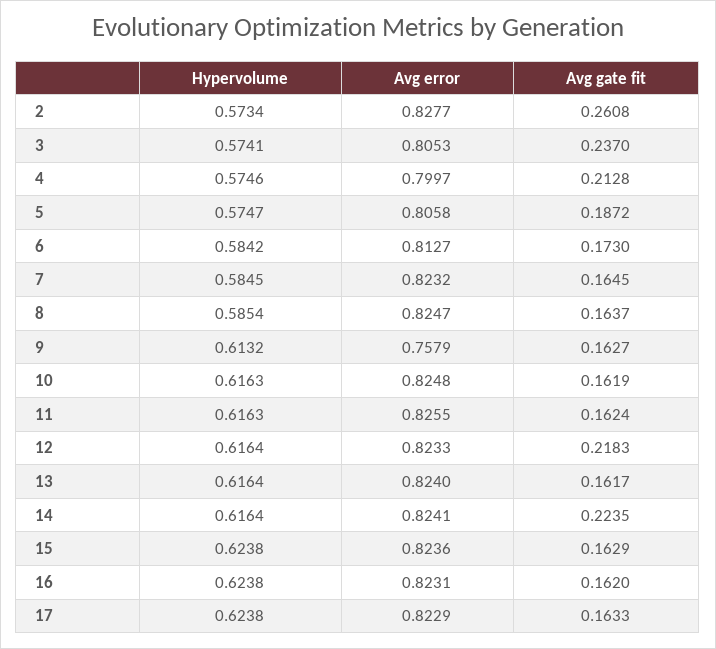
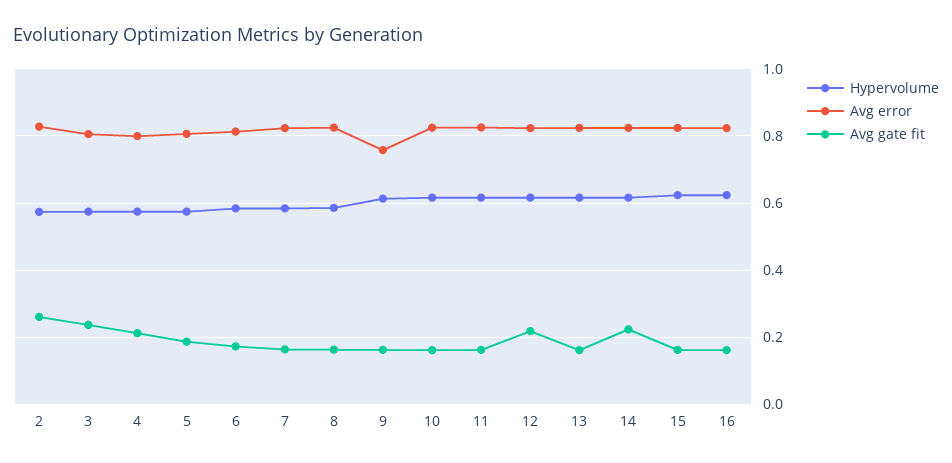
  {
    "Hypervolume": {
      "2": 0.5734,
      "3": 0.5741,
      "4": 0.5746,
      "5": 0.5747,
      "6": 0.5842,
      "7": 0.5845,
      "8": 0.5854,
      "9": 0.6132,
      "10": 0.6163,
      "11": 0.6163,
      "12": 0.6164,
      "13": 0.6164,
      "14": 0.6164,
      "15": 0.6238,
-     "16": 0.6238,
+     "16": 0.6238
-     "17": 0.6238
    },
    "Avg error": {
      "2": 0.8277,
      "3": 0.8053,
      "4": 0.7997,
      "5": 0.8058,
      "6": 0.8127,
      "7": 0.8232,
      "8": 0.8247,
      "9": 0.7579,
      "10": 0.8248,
      "11": 0.8255,
      "12": 0.8233,
      "13": 0.824,
      "14": 0.8241,
      "15": 0.8236,
-     "16": 0.8231,
+     "16": 0.8231
-     "17": 0.8229
    },
    "Avg gate fit": {
      "2": 0.2608,
      "3": 0.237,
      "4": 0.2128,
      "5": 0.1872,
      "6": 0.173,
      "7": 0.1645,
      "8": 0.1637,
      "9": 0.1627,
      "10": 0.1619,
      "11": 0.1624,
      "12": 0.2183,
      "13": 0.1617,
      "14": 0.2235,
      "15": 0.1629,
-     "16": 0.162,
+     "16": 0.162
-     "17": 0.1633
    }
  }

